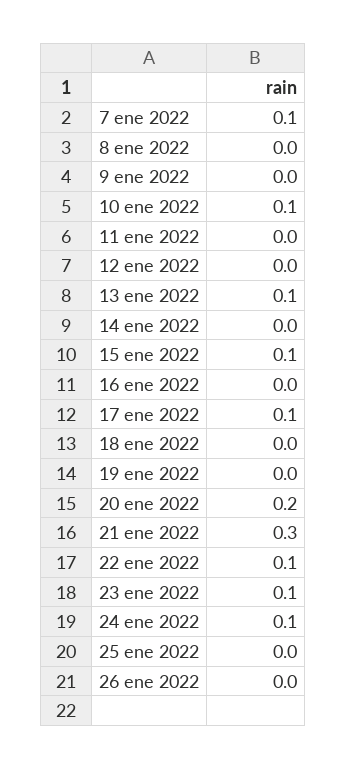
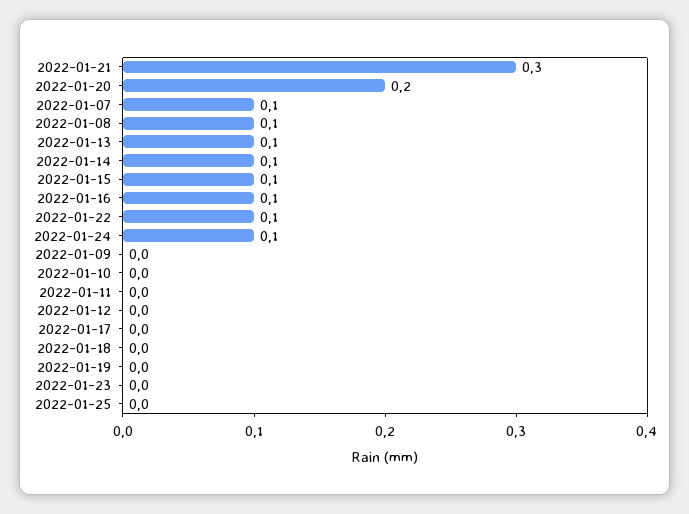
  {
    "7 ene 2022": 0.1,
-   "8 ene 2022": 0,
+   "8 ene 2022": 0.1,
    "9 ene 2022": 0,
-   "10 ene 2022": 0.1,
+   "10 ene 2022": 0,
    "11 ene 2022": 0,
    "12 ene 2022": 0,
    "13 ene 2022": 0.1,
-   "14 ene 2022": 0,
+   "14 ene 2022": 0.1,
    "15 ene 2022": 0.1,
-   "16 ene 2022": 0,
+   "16 ene 2022": 0.1,
-   "17 ene 2022": 0.1,
+   "17 ene 2022": 0,
    "18 ene 2022": 0,
    "19 ene 2022": 0,
    "20 ene 2022": 0.2,
    "21 ene 2022": 0.3,
    "22 ene 2022": 0.1,
-   "23 ene 2022": 0.1,
+   "23 ene 2022": 0,
    "24 ene 2022": 0.1,
-   "25 ene 2022": 0,
+   "25 ene 2022": 0
-   "26 ene 2022": 0
  }

